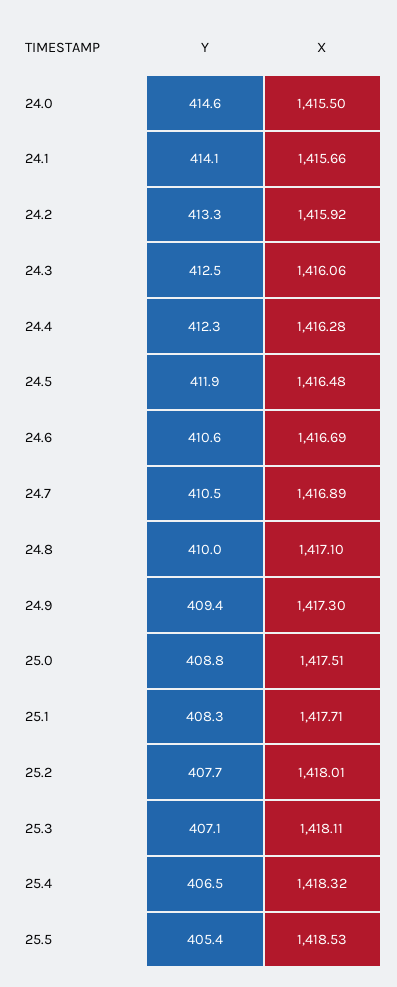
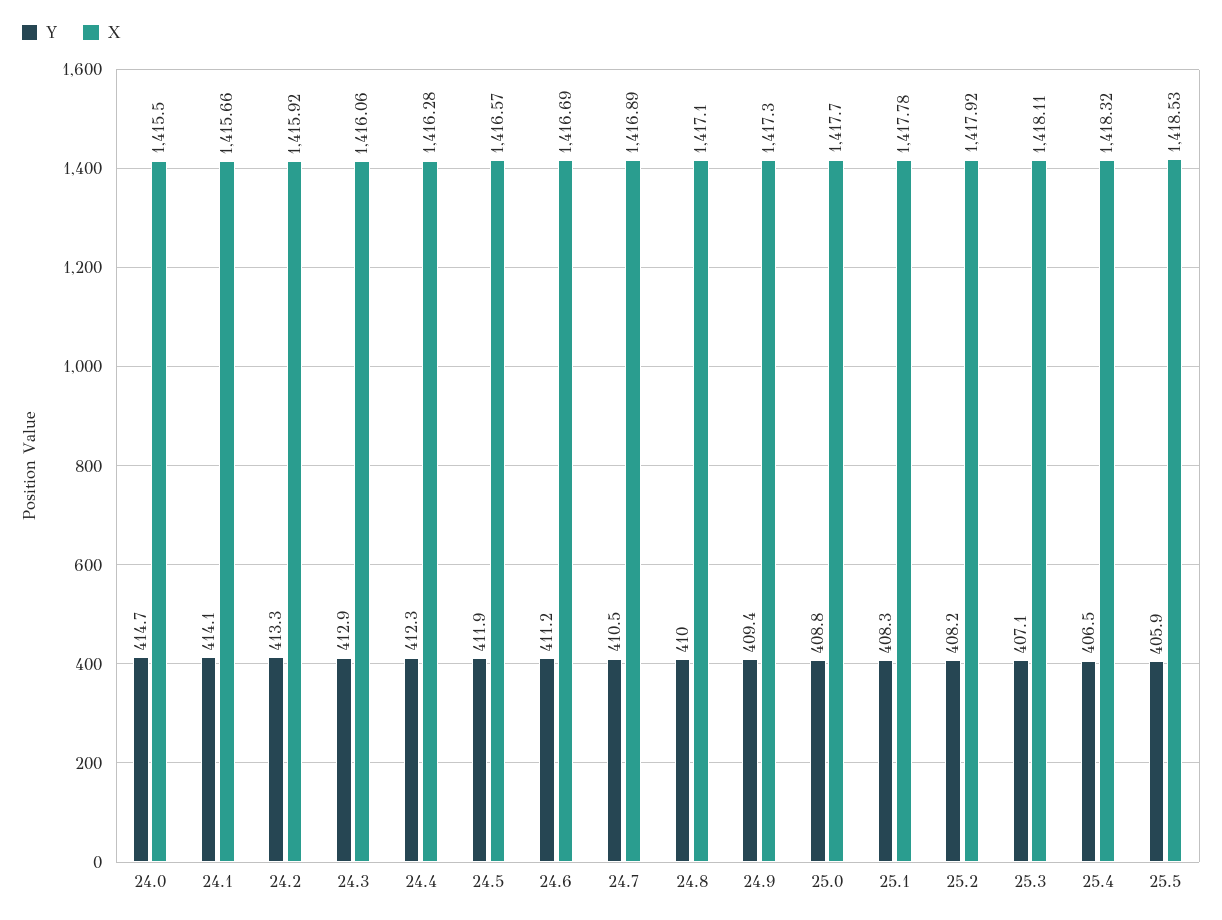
  {
    "Y": {
-     "24.0": 414.6,
+     "24.0": 414.7,
      "24.1": 414.1,
      "24.2": 413.3,
-     "24.3": 412.5,
+     "24.3": 412.9,
      "24.4": 412.3,
      "24.5": 411.9,
-     "24.6": 410.6,
+     "24.6": 411.2,
      "24.7": 410.5,
      "24.8": 410,
      "24.9": 409.4,
      "25.0": 408.8,
      "25.1": 408.3,
-     "25.2": 407.7,
+     "25.2": 408.2,
      "25.3": 407.1,
      "25.4": 406.5,
-     "25.5": 405.4
+     "25.5": 405.9
    },
    "X": {
      "24.0": 1415.5,
      "24.1": 1415.66,
      "24.2": 1415.92,
      "24.3": 1416.06,
      "24.4": 1416.28,
-     "24.5": 1416.48,
+     "24.5": 1416.57,
      "24.6": 1416.69,
      "24.7": 1416.89,
      "24.8": 1417.1,
      "24.9": 1417.3,
-     "25.0": 1417.51,
+     "25.0": 1417.7,
-     "25.1": 1417.71,
+     "25.1": 1417.78,
-     "25.2": 1418.01,
+     "25.2": 1417.92,
      "25.3": 1418.11,
      "25.4": 1418.32,
      "25.5": 1418.53
    }
  }

